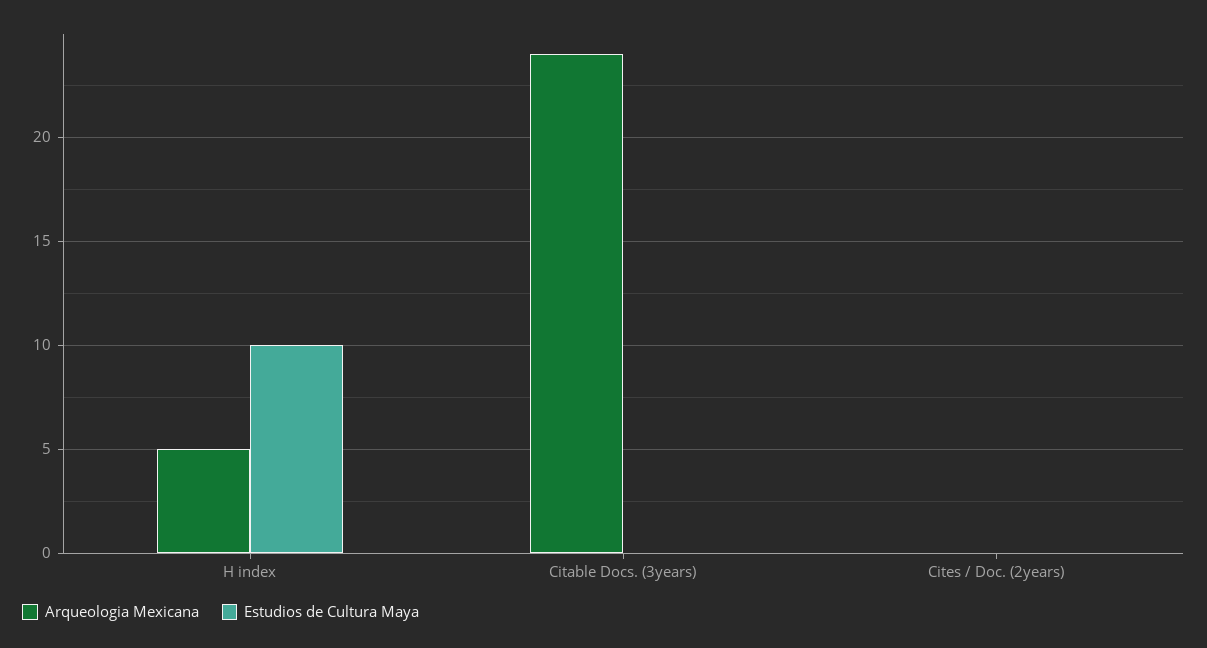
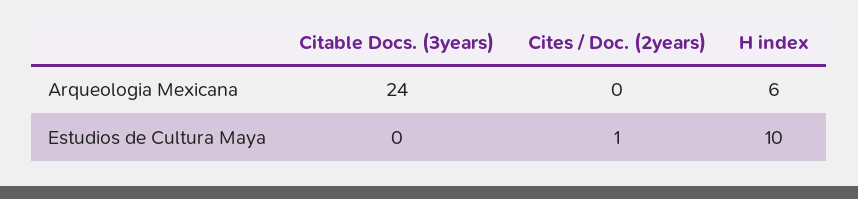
  {
    "Arqueologia Mexicana": {
-     "H index": 5,
+     "H index": 6,
      "Citable Docs. (3years)": 24,
      "Cites / Doc. (2years)": 0
    },
    "Estudios de Cultura Maya": {
      "H index": 10,
      "Citable Docs. (3years)": 0,
-     "Cites / Doc. (2years)": 0
+     "Cites / Doc. (2years)": 1
    }
  }

